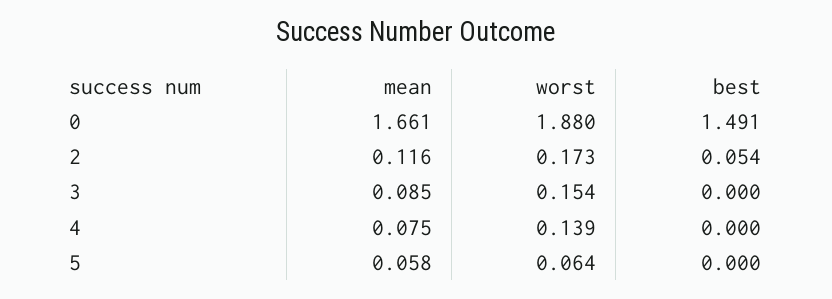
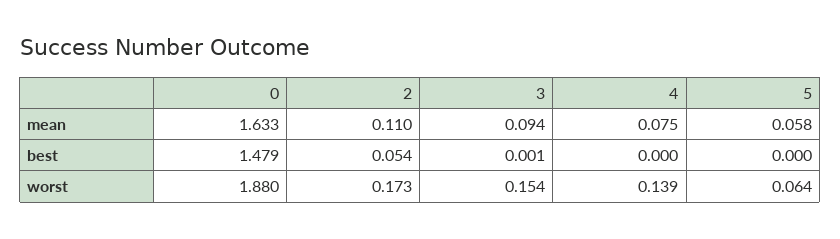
  {
    "mean": {
-     "0": 1.661,
+     "0": 1.633,
-     "2": 0.116,
+     "2": 0.11,
-     "3": 0.085,
+     "3": 0.094,
      "4": 0.075,
      "5": 0.058
    },
    "worst": {
      "0": 1.88,
      "2": 0.173,
      "3": 0.154,
      "4": 0.139,
      "5": 0.064
    },
    "best": {
-     "0": 1.491,
+     "0": 1.479,
      "2": 0.054,
-     "3": 0,
+     "3": 0.001,
      "4": 0,
      "5": 0
    }
  }

